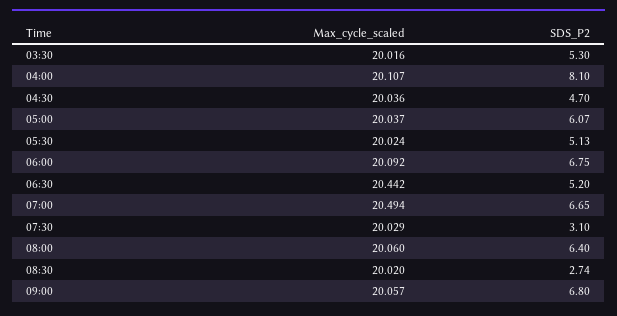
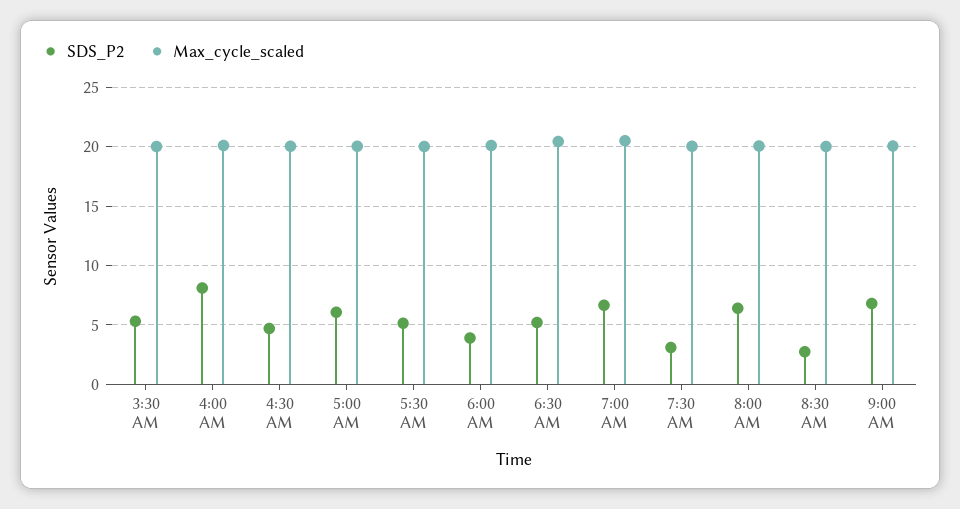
  {
    "Max_cycle_scaled": {
      "03:30": 20.016,
      "04:00": 20.107,
      "04:30": 20.036,
      "05:00": 20.037,
      "05:30": 20.024,
      "06:00": 20.092,
      "06:30": 20.442,
      "07:00": 20.494,
      "07:30": 20.029,
      "08:00": 20.06,
      "08:30": 20.02,
      "09:00": 20.057
    },
    "SDS_P2": {
      "03:30": 5.3,
      "04:00": 8.1,
      "04:30": 4.7,
      "05:00": 6.07,
      "05:30": 5.13,
-     "06:00": 6.75,
+     "06:00": 4,
      "06:30": 5.2,
      "07:00": 6.65,
      "07:30": 3.1,
      "08:00": 6.4,
      "08:30": 2.74,
      "09:00": 6.8
    }
  }

